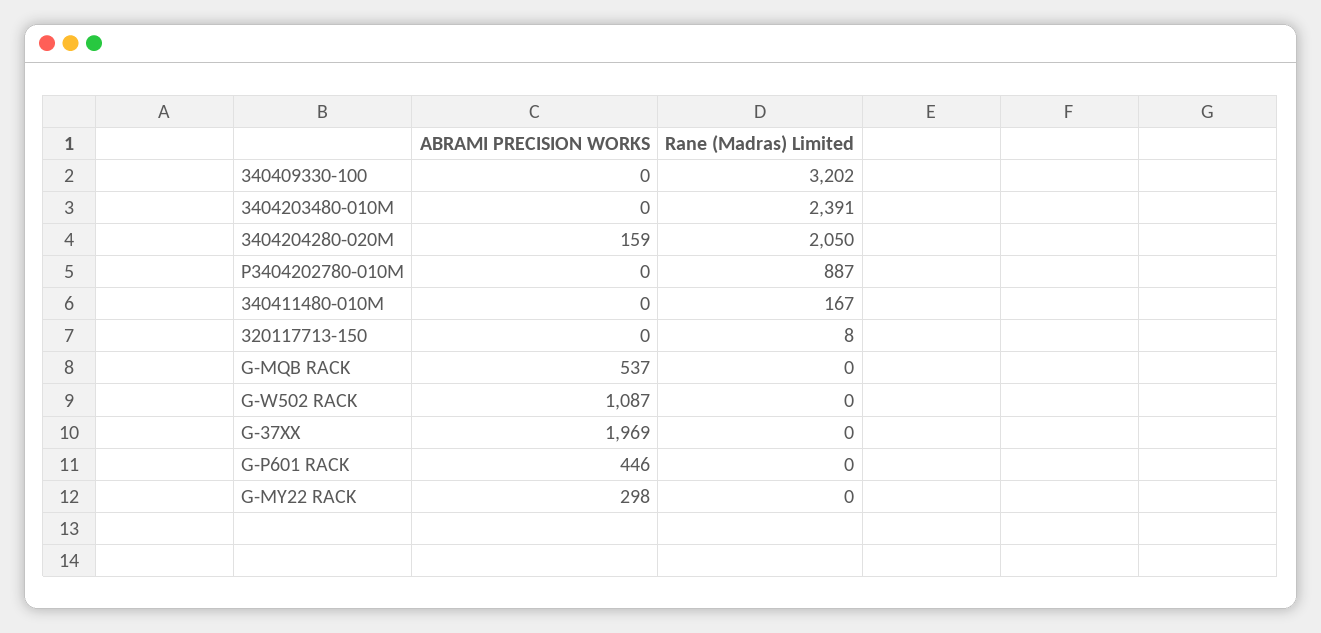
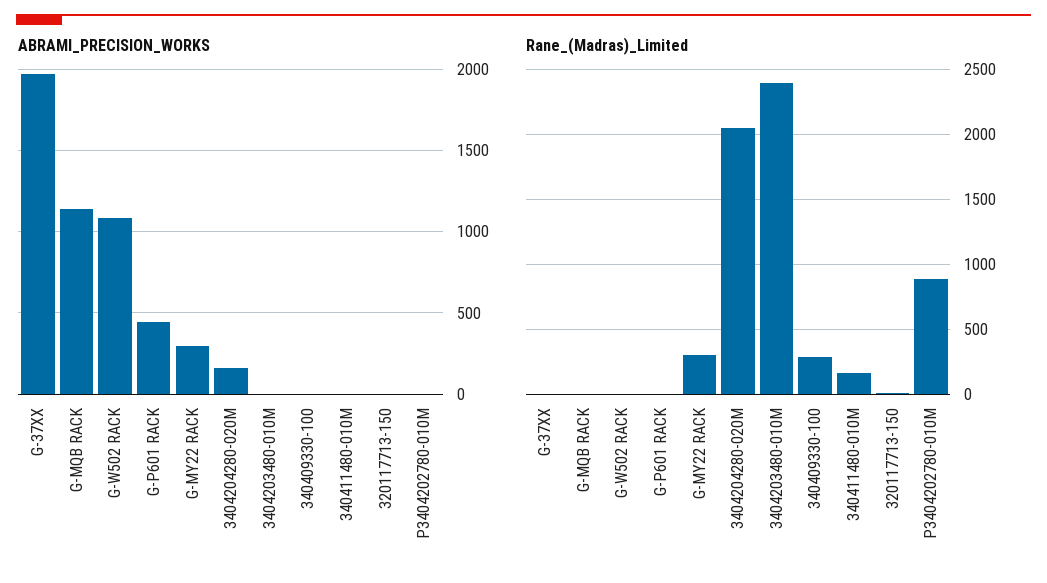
  {
    "ABRAMI PRECISION WORKS": {
      "340409330-100": 0,
      "3404203480-010M": 0,
      "3404204280-020M": 159,
      "P3404202780-010M": 0,
      "340411480-010M": 0,
      "320117713-150": 0,
-     "G-MQB RACK": 537,
+     "G-MQB RACK": 1150,
      "G-W502 RACK": 1087,
      "G-37XX": 1969,
      "G-P601 RACK": 446,
      "G-MY22 RACK": 298
    },
    "Rane (Madras) Limited": {
-     "340409330-100": 3202,
+     "340409330-100": 300,
      "3404203480-010M": 2391,
      "3404204280-020M": 2050,
      "P3404202780-010M": 887,
      "340411480-010M": 167,
      "320117713-150": 8,
      "G-MQB RACK": 0,
      "G-W502 RACK": 0,
      "G-37XX": 0,
      "G-P601 RACK": 0,
-     "G-MY22 RACK": 0
+     "G-MY22 RACK": 300
    }
  }

